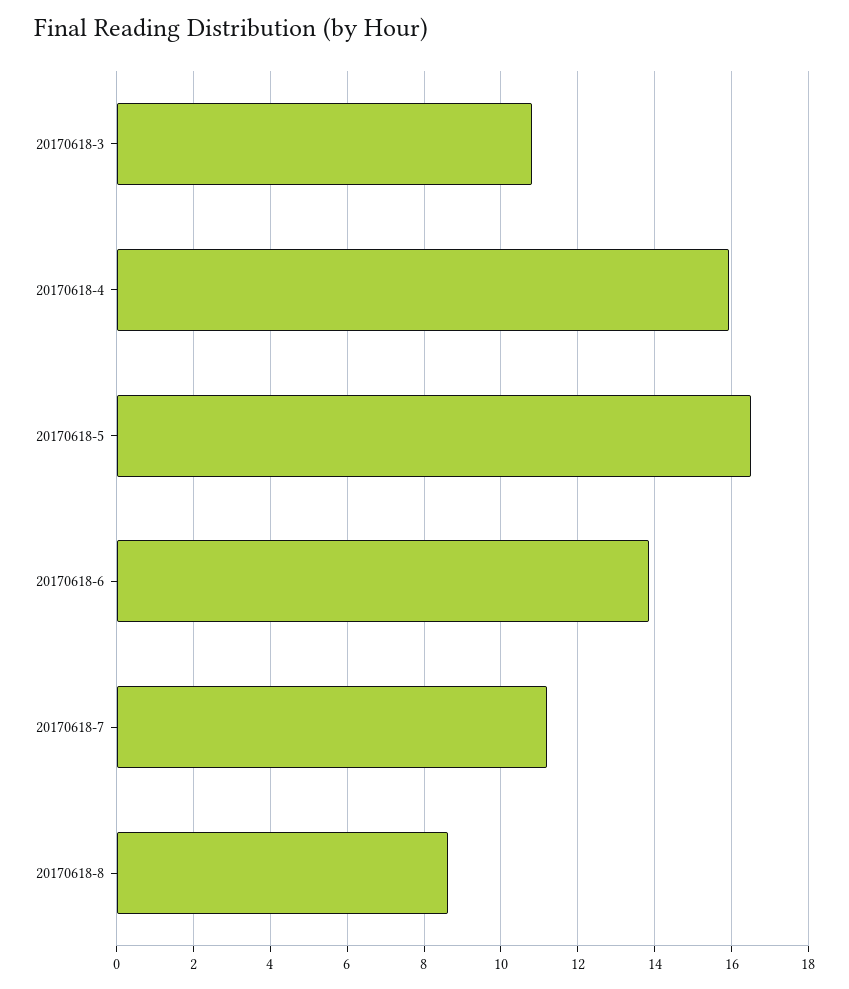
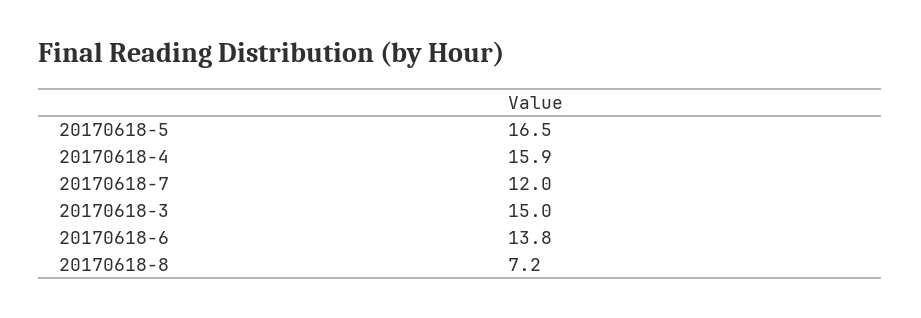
  {
-   "20170618-3": 10.8,
+   "20170618-3": 15,
    "20170618-4": 15.9,
    "20170618-5": 16.5,
    "20170618-6": 13.8,
-   "20170618-7": 11.2,
+   "20170618-7": 12,
-   "20170618-8": 8.6
+   "20170618-8": 7.2
  }

